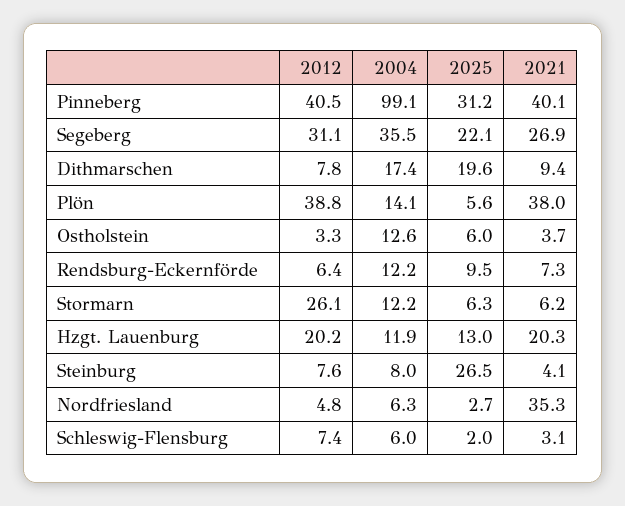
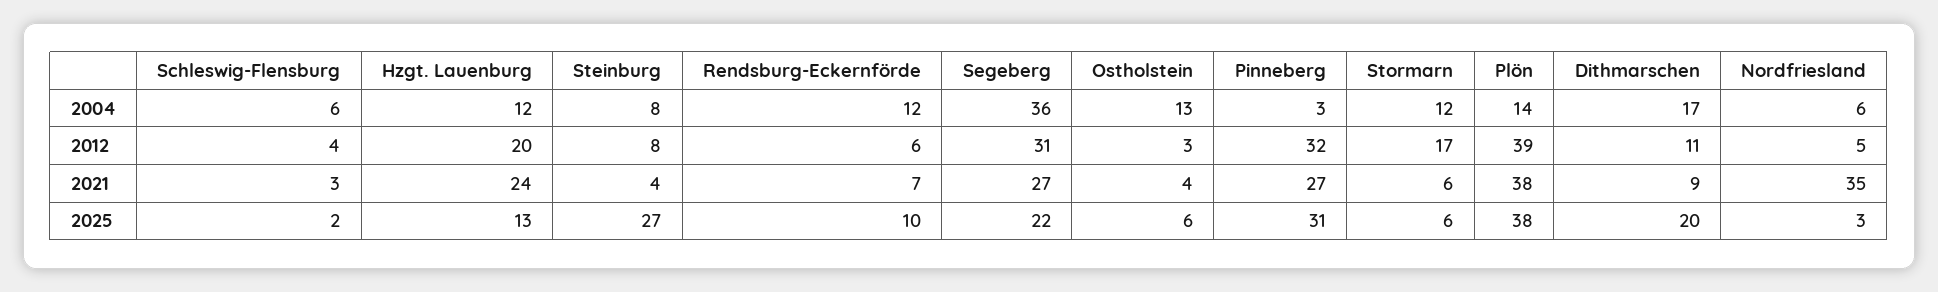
  {
    "2012": {
-     "Pinneberg": 40.5,
+     "Pinneberg": 32,
      "Segeberg": 31.1,
-     "Dithmarschen": 7.8,
+     "Dithmarschen": 11,
      "Plön": 38.8,
      "Ostholstein": 3.3,
      "Rendsburg-Eckernförde": 6.4,
-     "Stormarn": 26.1,
+     "Stormarn": 17,
      "Hzgt. Lauenburg": 20.2,
      "Steinburg": 7.6,
      "Nordfriesland": 4.8,
-     "Schleswig-Flensburg": 7.4
+     "Schleswig-Flensburg": 4
    },
    "2004": {
-     "Pinneberg": 99.1,
+     "Pinneberg": 3,
      "Segeberg": 35.5,
      "Dithmarschen": 17.4,
      "Plön": 14.1,
      "Ostholstein": 12.6,
      "Rendsburg-Eckernförde": 12.2,
      "Stormarn": 12.2,
      "Hzgt. Lauenburg": 11.9,
      "Steinburg": 8,
      "Nordfriesland": 6.3,
      "Schleswig-Flensburg": 6
    },
    "2025": {
      "Pinneberg": 31.2,
      "Segeberg": 22.1,
      "Dithmarschen": 19.6,
-     "Plön": 5.6,
+     "Plön": 38,
      "Ostholstein": 6,
      "Rendsburg-Eckernförde": 9.5,
      "Stormarn": 6.3,
      "Hzgt. Lauenburg": 13,
      "Steinburg": 26.5,
      "Nordfriesland": 2.7,
      "Schleswig-Flensburg": 2
    },
    "2021": {
-     "Pinneberg": 40.1,
+     "Pinneberg": 27,
      "Segeberg": 26.9,
      "Dithmarschen": 9.4,
      "Plön": 38,
      "Ostholstein": 3.7,
      "Rendsburg-Eckernförde": 7.3,
      "Stormarn": 6.2,
-     "Hzgt. Lauenburg": 20.3,
+     "Hzgt. Lauenburg": 24,
      "Steinburg": 4.1,
      "Nordfriesland": 35.3,
      "Schleswig-Flensburg": 3.1
    }
  }

